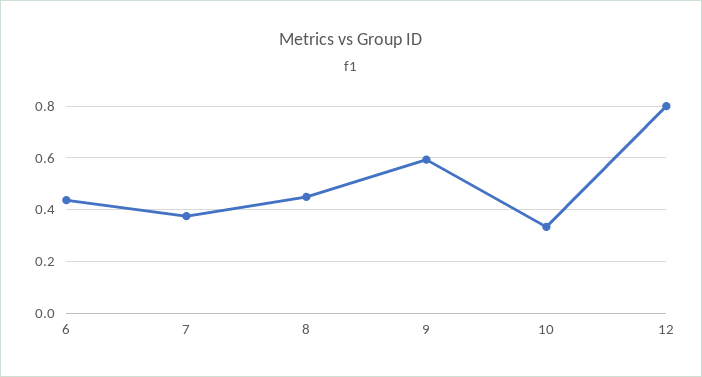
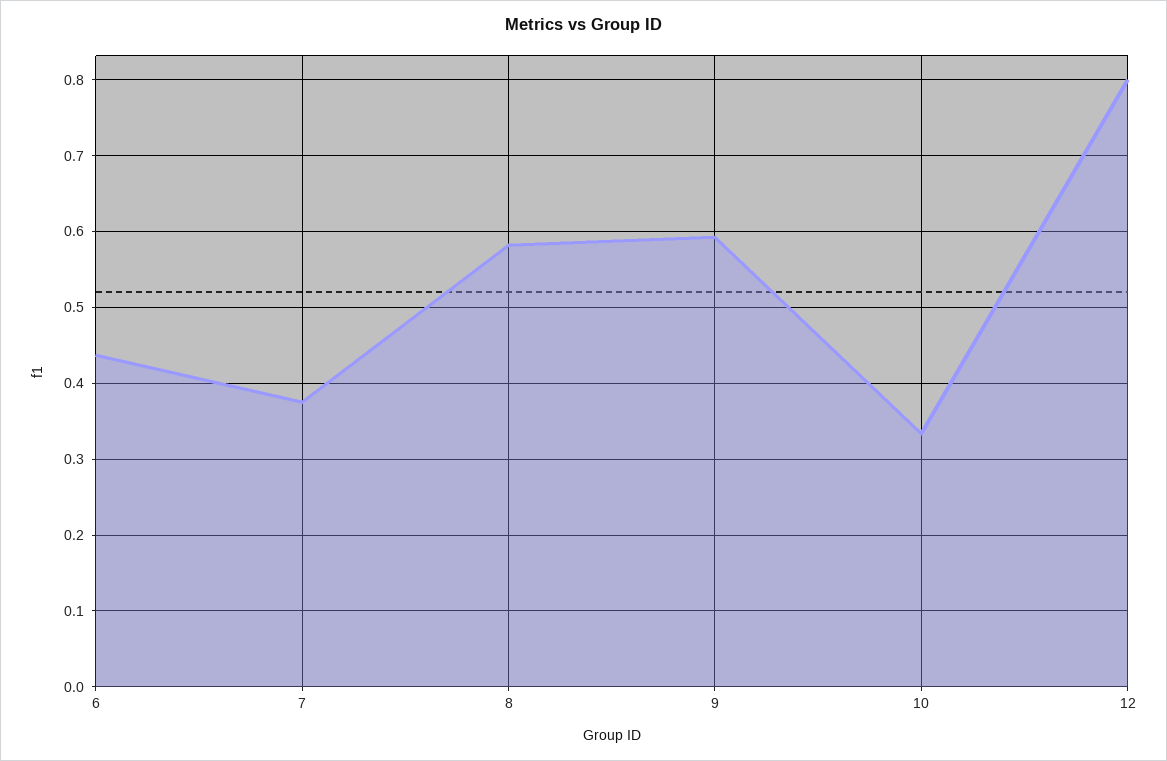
  {
    "6": 0.44,
    "7": 0.38,
-   "8": 0.45,
+   "8": 0.58,
    "9": 0.59,
    "10": 0.33,
    "12": 0.8
  }

